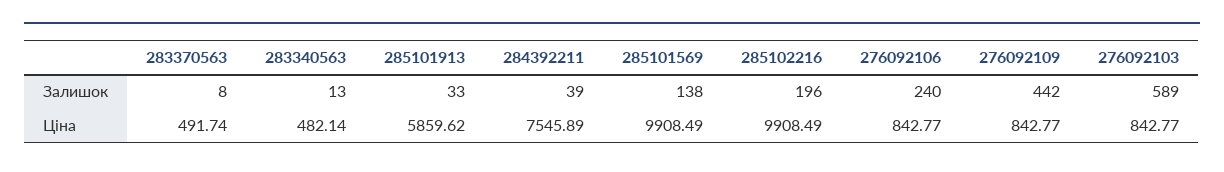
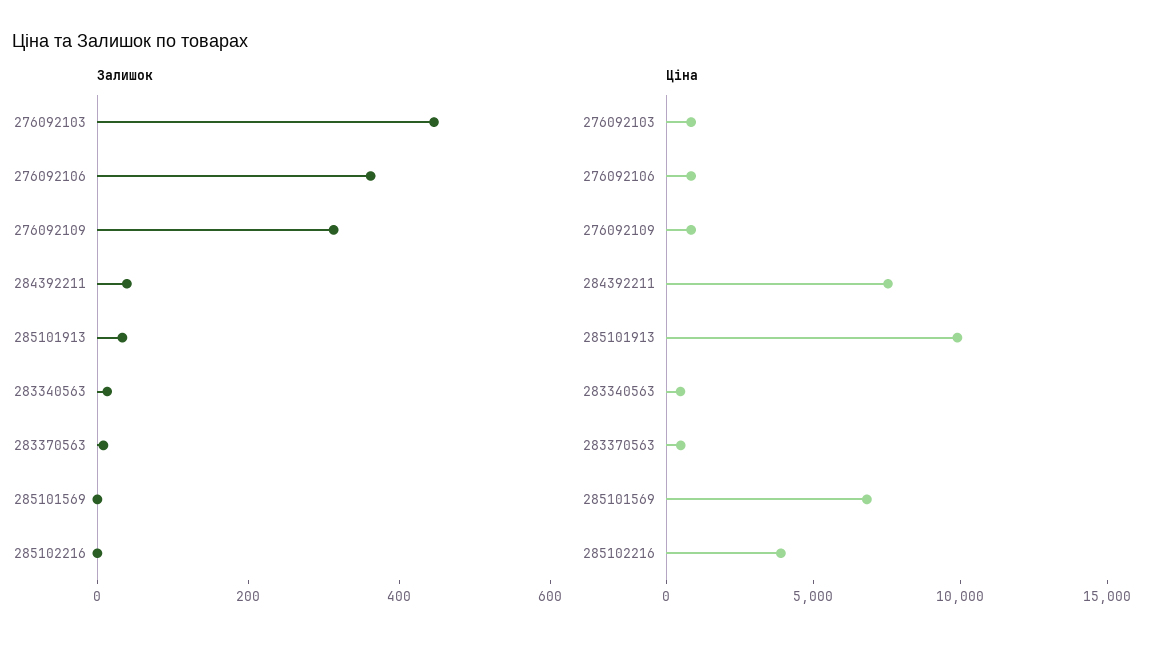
  {
    "Залишок": {
      "283370563": 8,
      "283340563": 13,
      "285101913": 33,
      "284392211": 39,
-     "285101569": 138,
+     "285101569": 0,
-     "285102216": 196,
+     "285102216": 0,
-     "276092106": 240,
+     "276092106": 350,
-     "276092109": 442,
+     "276092109": 300,
-     "276092103": 589
+     "276092103": 450
    },
    "Ціна": {
      "283370563": 491.74,
      "283340563": 482.14,
-     "285101913": 5859.62,
+     "285101913": 10000,
      "284392211": 7545.89,
-     "285101569": 9908.49,
+     "285101569": 7000,
-     "285102216": 9908.49,
+     "285102216": 4000,
      "276092106": 842.77,
      "276092109": 842.77,
      "276092103": 842.77
    }
  }

